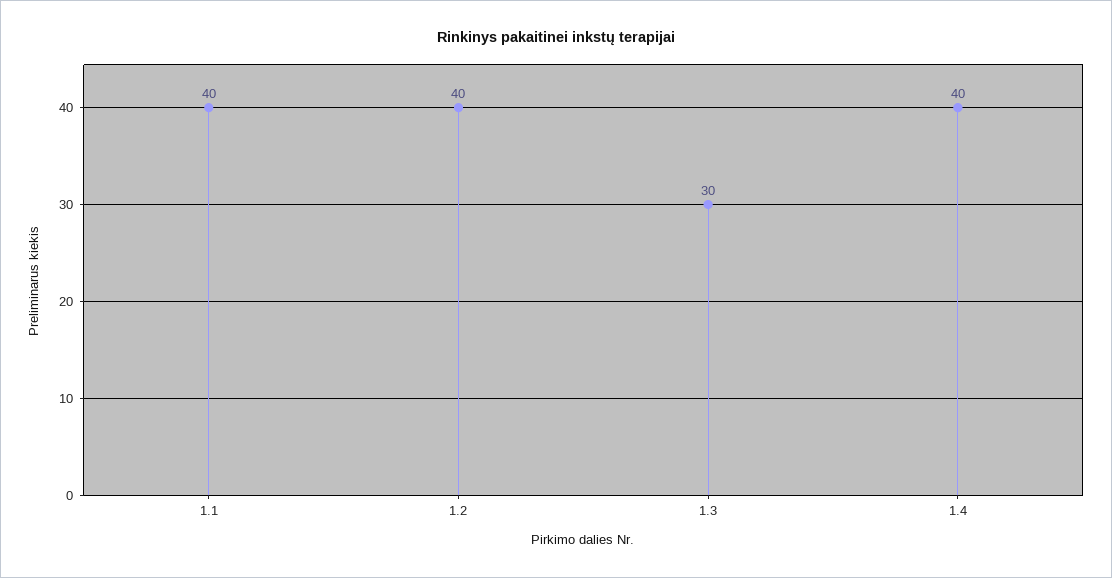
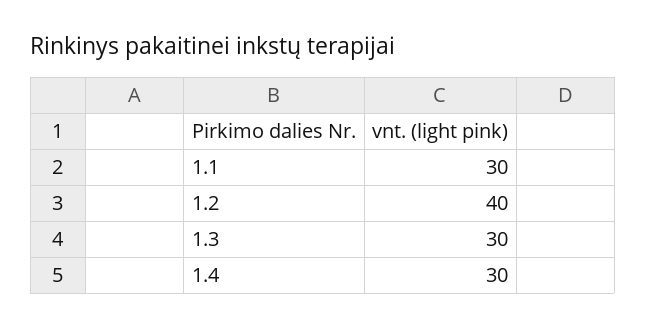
  {
-   "1.1": 40,
+   "1.1": 30,
    "1.2": 40,
    "1.3": 30,
-   "1.4": 40
+   "1.4": 30
  }

